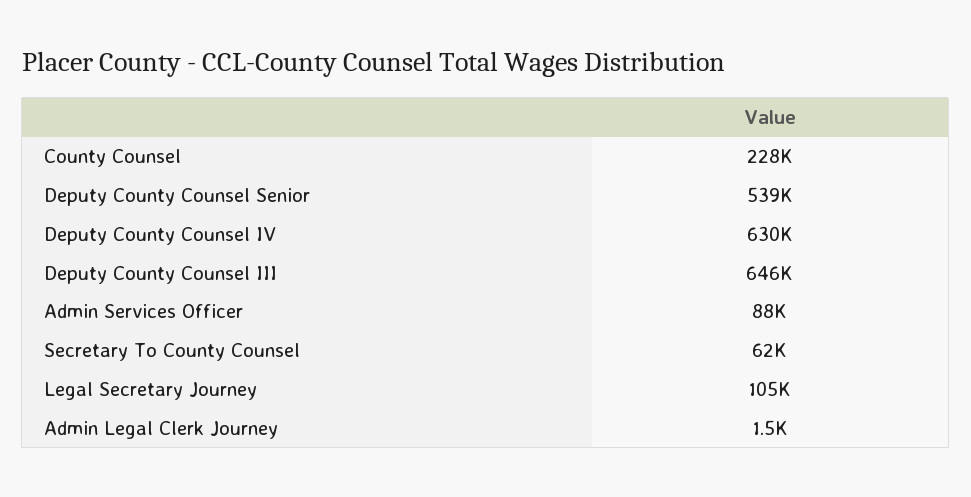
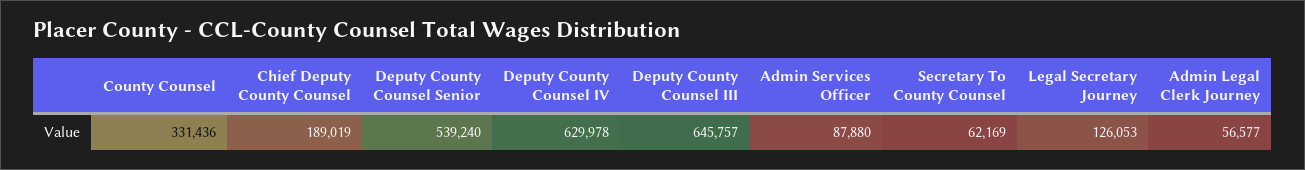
  {
-   "County Counsel": 228000,
+   "County Counsel": 331436,
    "Deputy County Counsel Senior": 539240,
    "Deputy County Counsel IV": 629978,
    "Deputy County Counsel III": 645757,
    "Admin Services Officer": 87880,
    "Secretary To County Counsel": 62169,
-   "Legal Secretary Journey": 105000,
+   "Legal Secretary Journey": 126053,
-   "Admin Legal Clerk Journey": 1500
+   "Admin Legal Clerk Journey": 56577,
+   "Chief Deputy County Counsel": 189019
  }

